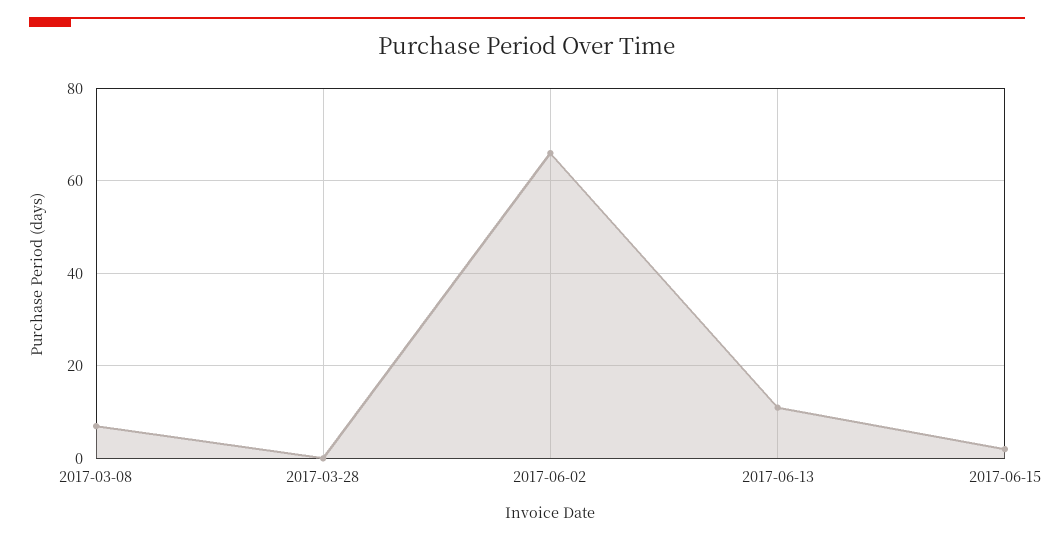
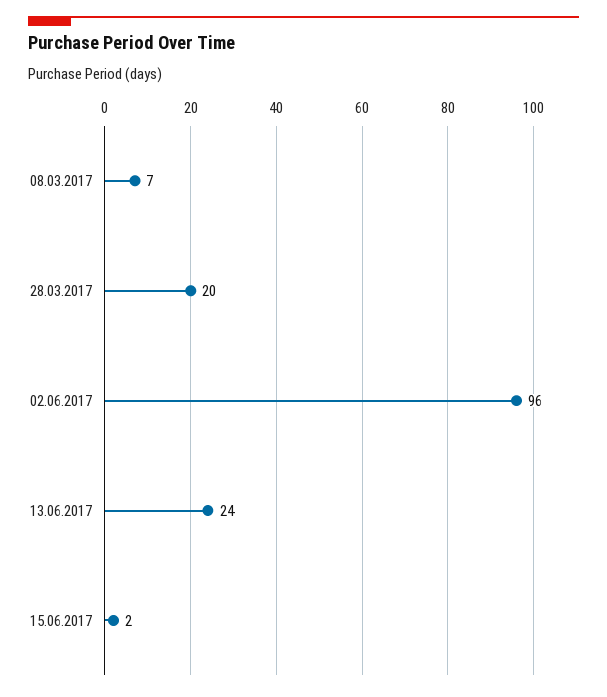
  {
    "2017-03-08": 7,
-   "2017-03-28": 0,
+   "2017-03-28": 20,
-   "2017-06-02": 65,
+   "2017-06-02": 96,
-   "2017-06-13": 10,
+   "2017-06-13": 24,
    "2017-06-15": 2
  }

